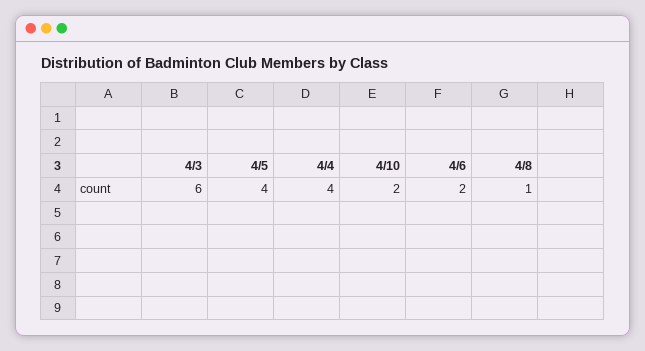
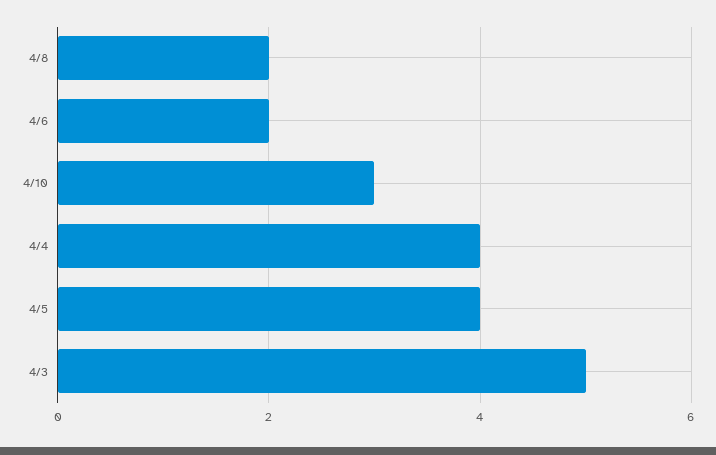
  {
-   "4/3": 6,
+   "4/3": 5,
    "4/5": 4,
    "4/4": 4,
-   "4/10": 2,
+   "4/10": 3,
    "4/6": 2,
-   "4/8": 1
+   "4/8": 2
  }

